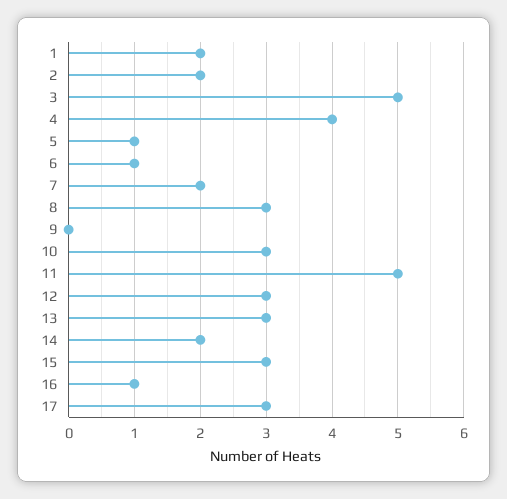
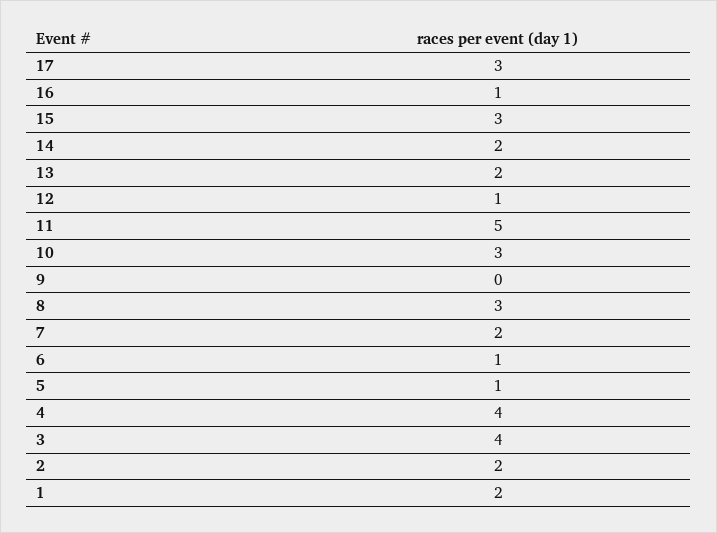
  {
    "1": 2,
    "2": 2,
-   "3": 5,
+   "3": 4,
    "4": 4,
    "5": 1,
    "6": 1,
    "7": 2,
    "8": 3,
    "9": 0,
    "10": 3,
    "11": 5,
-   "12": 3,
+   "12": 1,
-   "13": 3,
+   "13": 2,
    "14": 2,
    "15": 3,
    "16": 1,
    "17": 3
  }

